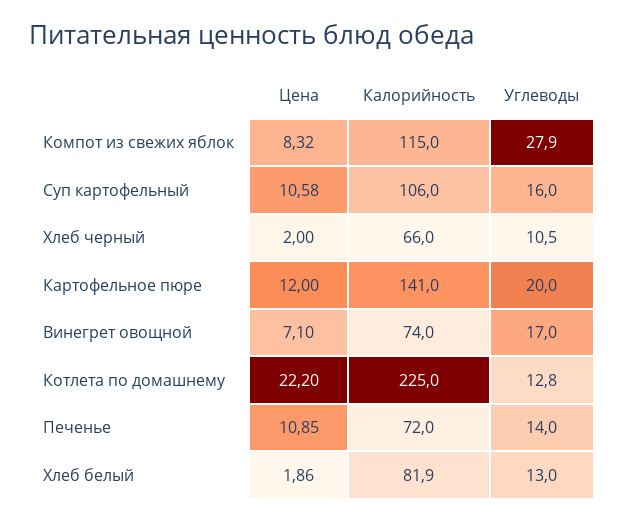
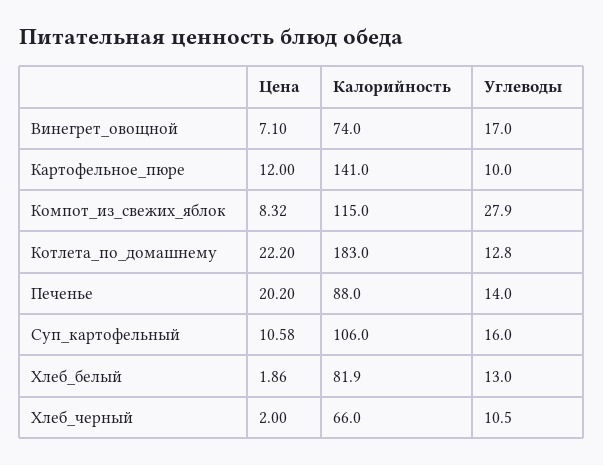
  {
    "Цена": {
      "Компот из свежих яблок": 8.32,
      "Суп картофельный": 10.58,
      "Хлеб черный": 2,
      "Картофельное пюре": 12,
      "Винегрет овощной": 7.1,
      "Котлета по домашнему": 22.2,
-     "Печенье": 10.85,
+     "Печенье": 20.2,
      "Хлеб белый": 1.86
    },
    "Калорийность": {
      "Компот из свежих яблок": 115,
      "Суп картофельный": 106,
      "Хлеб черный": 66,
      "Картофельное пюре": 141,
      "Винегрет овощной": 74,
-     "Котлета по домашнему": 225,
+     "Котлета по домашнему": 183,
-     "Печенье": 72,
+     "Печенье": 88,
      "Хлеб белый": 81.9
    },
    "Углеводы": {
      "Компот из свежих яблок": 27.9,
      "Суп картофельный": 16,
      "Хлеб черный": 10.5,
-     "Картофельное пюре": 20,
+     "Картофельное пюре": 10,
      "Винегрет овощной": 17,
      "Котлета по домашнему": 12.8,
      "Печенье": 14,
      "Хлеб белый": 13
    }
  }

